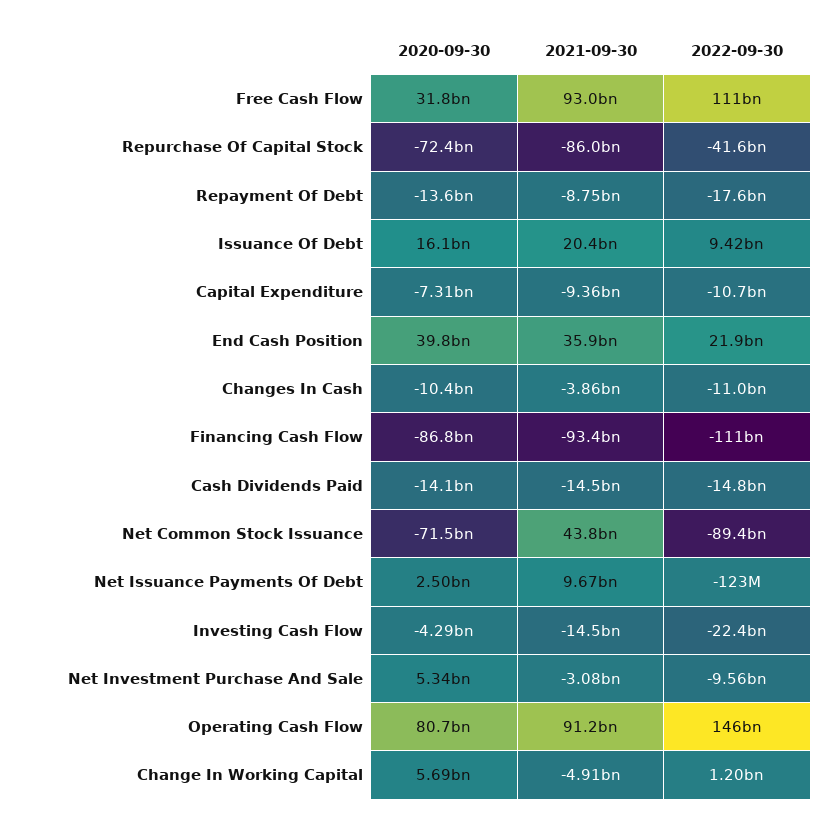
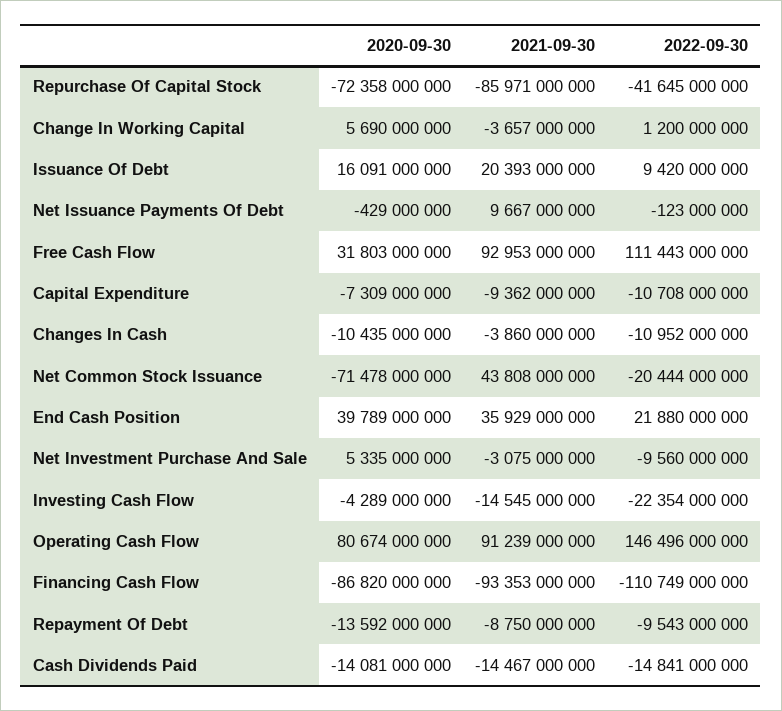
  {
    "2020-09-30": {
      "Free Cash Flow": 31803000000,
      "Repurchase Of Capital Stock": -72358000000,
      "Repayment Of Debt": -13592000000,
      "Issuance Of Debt": 16091000000,
      "Capital Expenditure": -7309000000,
      "End Cash Position": 39789000000,
      "Changes In Cash": -10435000000,
      "Financing Cash Flow": -86820000000,
      "Cash Dividends Paid": -14081000000,
      "Net Common Stock Issuance": -71478000000,
-     "Net Issuance Payments Of Debt": 2500000000,
+     "Net Issuance Payments Of Debt": -429000000,
      "Investing Cash Flow": -4289000000,
      "Net Investment Purchase And Sale": 5335000000,
      "Operating Cash Flow": 80674000000,
      "Change In Working Capital": 5690000000
    },
    "2021-09-30": {
      "Free Cash Flow": 92953000000,
      "Repurchase Of Capital Stock": -85971000000,
      "Repayment Of Debt": -8750000000,
      "Issuance Of Debt": 20393000000,
      "Capital Expenditure": -9362000000,
      "End Cash Position": 35929000000,
      "Changes In Cash": -3860000000,
      "Financing Cash Flow": -93353000000,
      "Cash Dividends Paid": -14467000000,
      "Net Common Stock Issuance": 43808000000,
      "Net Issuance Payments Of Debt": 9667000000,
      "Investing Cash Flow": -14545000000,
      "Net Investment Purchase And Sale": -3075000000,
      "Operating Cash Flow": 91239000000,
-     "Change In Working Capital": -4910000000
+     "Change In Working Capital": -3657000000
    },
    "2022-09-30": {
      "Free Cash Flow": 111443000000,
      "Repurchase Of Capital Stock": -41645000000,
-     "Repayment Of Debt": -17600000000,
+     "Repayment Of Debt": -9543000000,
      "Issuance Of Debt": 9420000000,
      "Capital Expenditure": -10708000000,
      "End Cash Position": 21880000000,
      "Changes In Cash": -10952000000,
      "Financing Cash Flow": -110749000000,
      "Cash Dividends Paid": -14841000000,
-     "Net Common Stock Issuance": -89400000000,
+     "Net Common Stock Issuance": -20444000000,
      "Net Issuance Payments Of Debt": -123000000,
      "Investing Cash Flow": -22354000000,
      "Net Investment Purchase And Sale": -9560000000,
      "Operating Cash Flow": 146496000000,
      "Change In Working Capital": 1200000000
    }
  }

